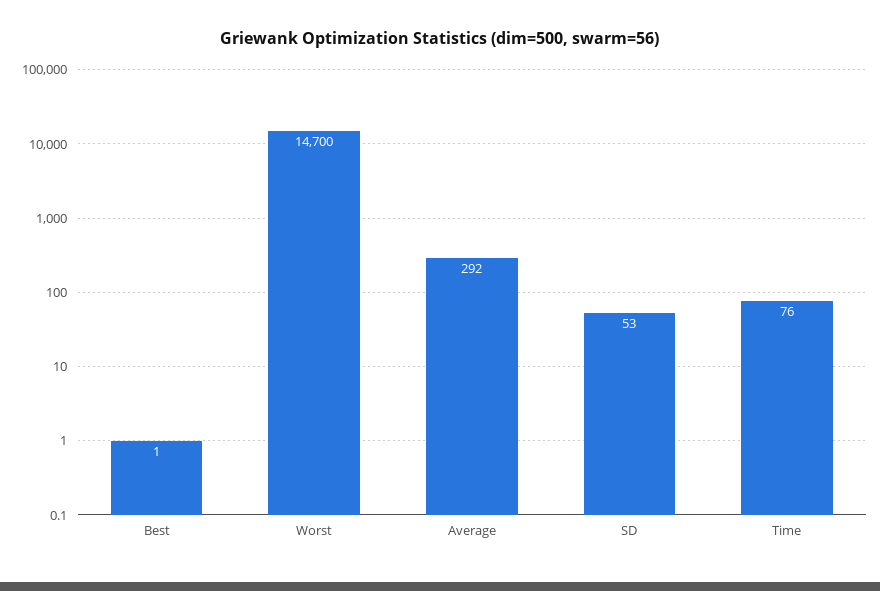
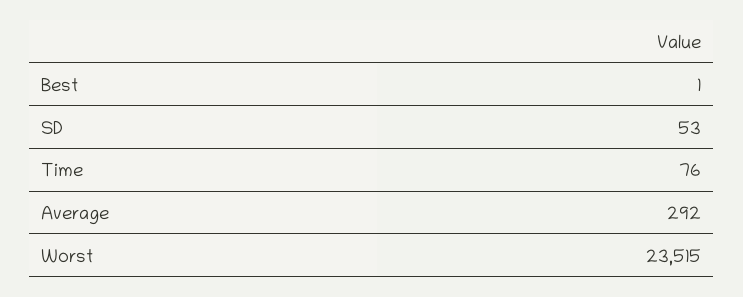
  {
    "Best": 1,
-   "Worst": 14700,
+   "Worst": 23515,
    "Average": 292,
    "SD": 53,
    "Time": 76
  }

